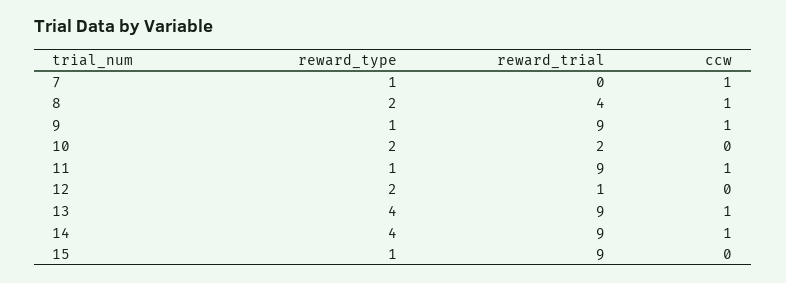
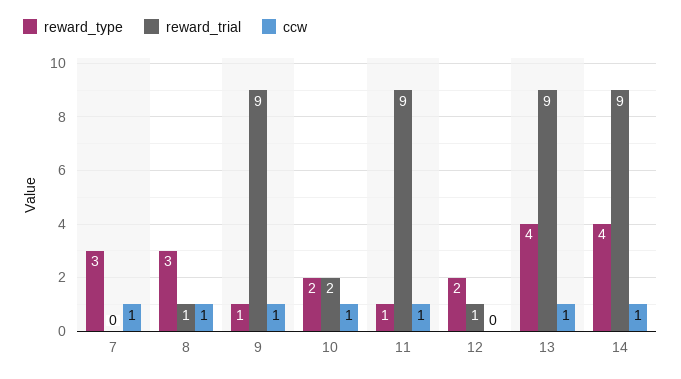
  {
    "reward_type": {
-     "7": 1,
+     "7": 3,
-     "8": 2,
+     "8": 3,
      "9": 1,
      "10": 2,
      "11": 1,
      "12": 2,
      "13": 4,
-     "14": 4,
+     "14": 4
-     "15": 1
    },
    "reward_trial": {
      "7": 0,
-     "8": 4,
+     "8": 1,
      "9": 9,
      "10": 2,
      "11": 9,
      "12": 1,
      "13": 9,
-     "14": 9,
+     "14": 9
-     "15": 9
    },
    "ccw": {
      "7": 1,
      "8": 1,
      "9": 1,
-     "10": 0,
+     "10": 1,
      "11": 1,
      "12": 0,
      "13": 1,
-     "14": 1,
+     "14": 1
-     "15": 0
    }
  }

